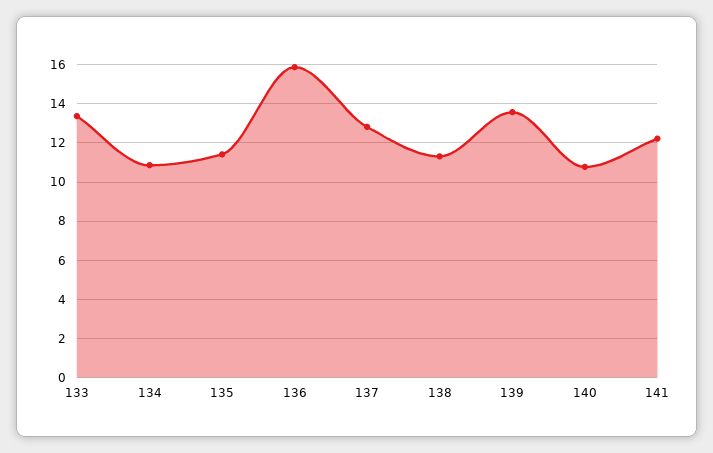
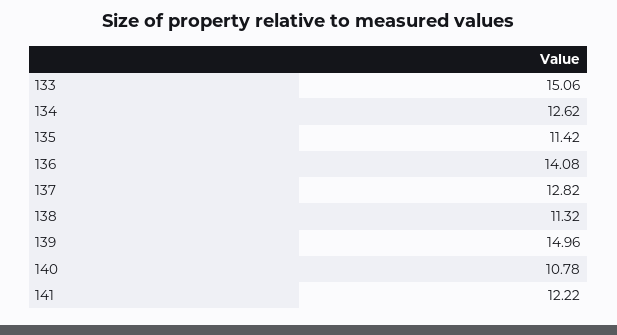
  {
-   "133": 13.5,
+   "133": 15.06,
-   "134": 11,
+   "134": 12.62,
    "135": 11.42,
-   "136": 16,
+   "136": 14.08,
    "137": 12.82,
    "138": 11.32,
-   "139": 13.5,
+   "139": 14.96,
    "140": 10.78,
    "141": 12.22
  }

